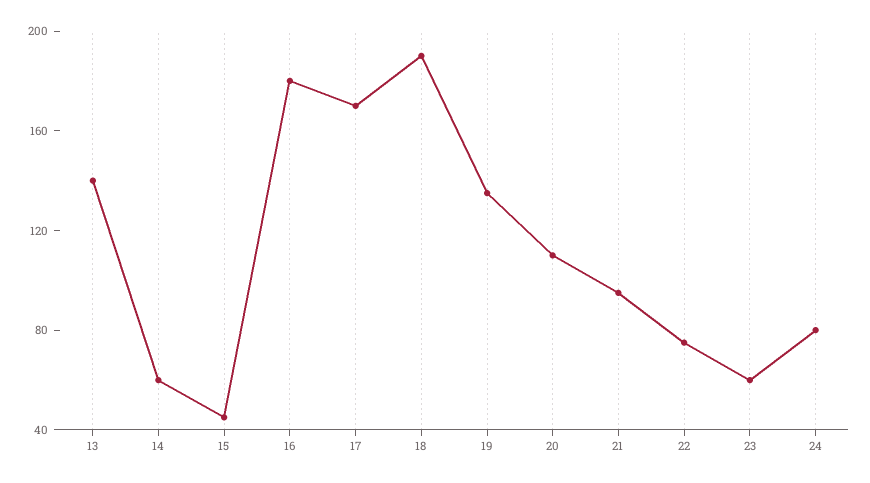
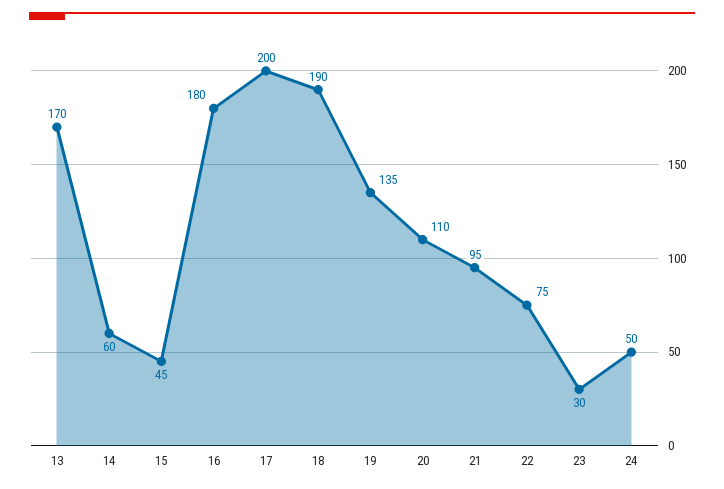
  {
-   "13": 140,
+   "13": 170,
    "14": 60,
    "15": 45,
    "16": 180,
-   "17": 170,
+   "17": 200,
    "18": 190,
    "19": 135,
    "20": 110,
    "21": 95,
    "22": 75,
-   "23": 60,
+   "23": 30,
-   "24": 80
+   "24": 50
  }

